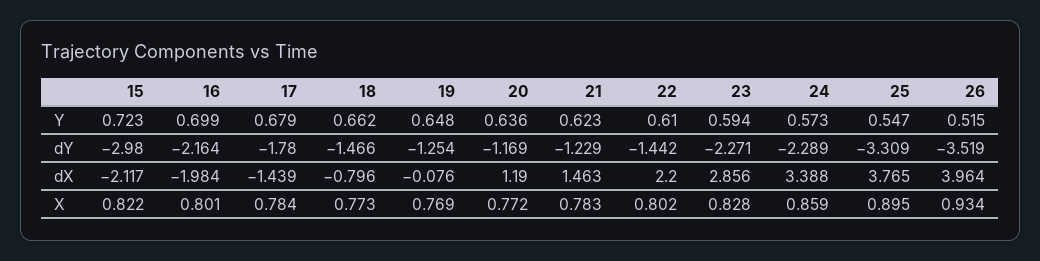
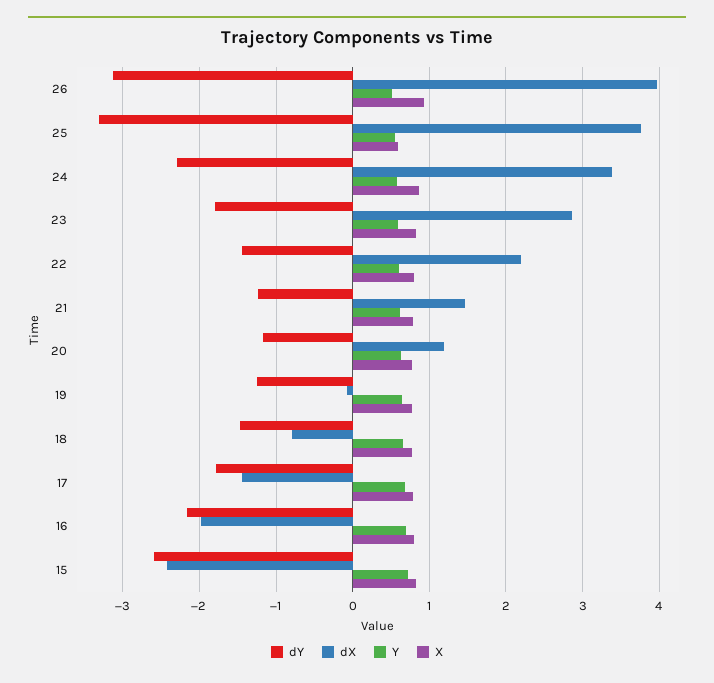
  {
    "Y": {
      "15": 0.723,
      "16": 0.699,
      "17": 0.679,
      "18": 0.662,
      "19": 0.648,
      "20": 0.636,
      "21": 0.623,
      "22": 0.61,
      "23": 0.594,
      "24": 0.573,
      "25": 0.547,
      "26": 0.515
    },
    "dY": {
-     "15": -2.98,
+     "15": -2.6,
      "16": -2.164,
      "17": -1.78,
      "18": -1.466,
      "19": -1.254,
      "20": -1.169,
      "21": -1.229,
      "22": -1.442,
-     "23": -2.271,
+     "23": -1.8,
      "24": -2.289,
      "25": -3.309,
-     "26": -3.519
+     "26": -3.1
    },
    "dX": {
-     "15": -2.117,
+     "15": -2.4,
      "16": -1.984,
      "17": -1.439,
      "18": -0.796,
      "19": -0.076,
      "20": 1.19,
      "21": 1.463,
      "22": 2.2,
      "23": 2.856,
      "24": 3.388,
      "25": 3.765,
      "26": 3.964
    },
    "X": {
      "15": 0.822,
      "16": 0.801,
      "17": 0.784,
      "18": 0.773,
      "19": 0.769,
      "20": 0.772,
      "21": 0.783,
      "22": 0.802,
      "23": 0.828,
      "24": 0.859,
-     "25": 0.895,
+     "25": 0.6,
      "26": 0.934
    }
  }

